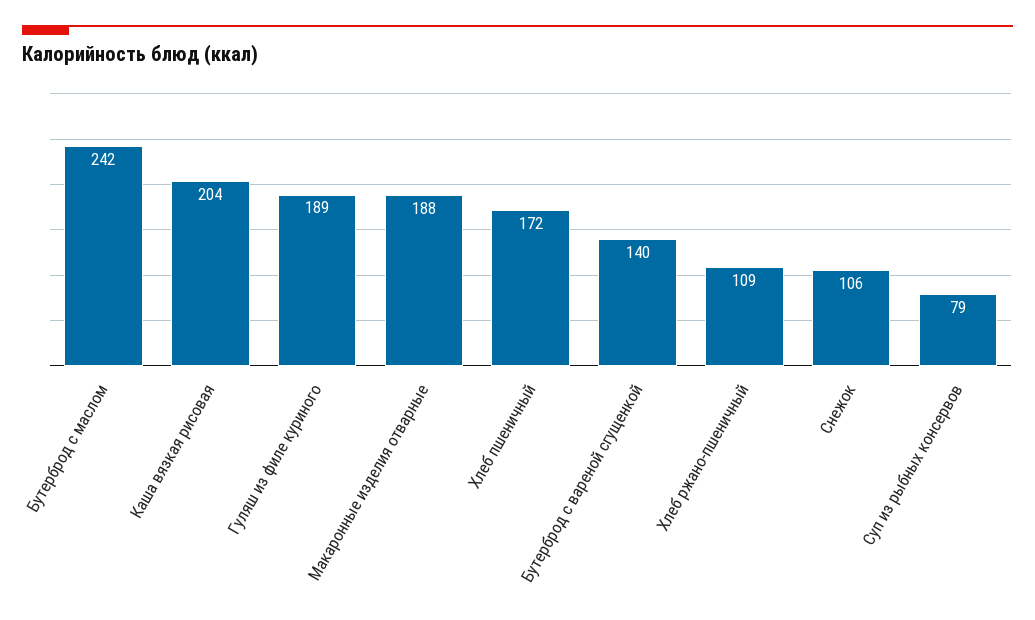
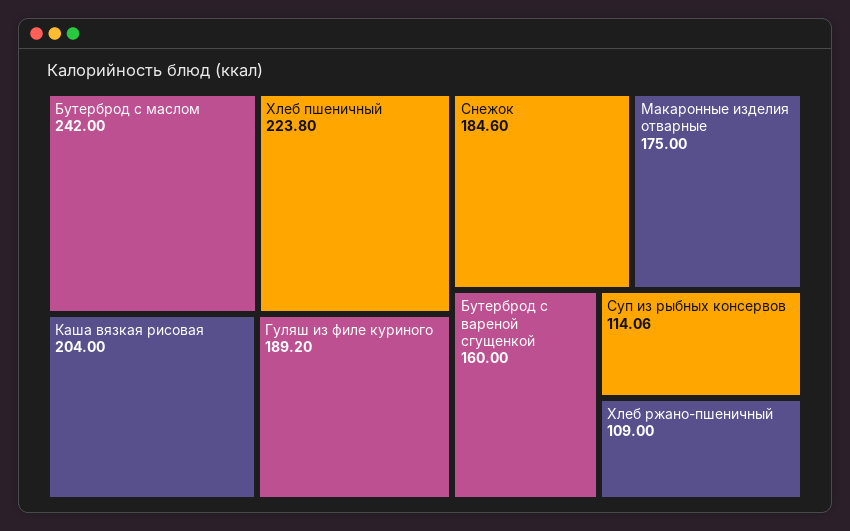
  {
    "Бутерброд с маслом": 242,
    "Каша вязкая рисовая": 204,
    "Гуляш из филе куриного": 189.2,
-   "Макаронные изделия отварные": 188,
+   "Макаронные изделия отварные": 175,
-   "Хлеб пшеничный": 172,
+   "Хлеб пшеничный": 223.8,
-   "Бутерброд с вареной сгущенкой": 140,
+   "Бутерброд с вареной сгущенкой": 160,
    "Хлеб ржано-пшеничный": 109,
-   "Снежок": 106,
+   "Снежок": 184.6,
-   "Суп из рыбных консервов": 79
+   "Суп из рыбных консервов": 114.06
  }

